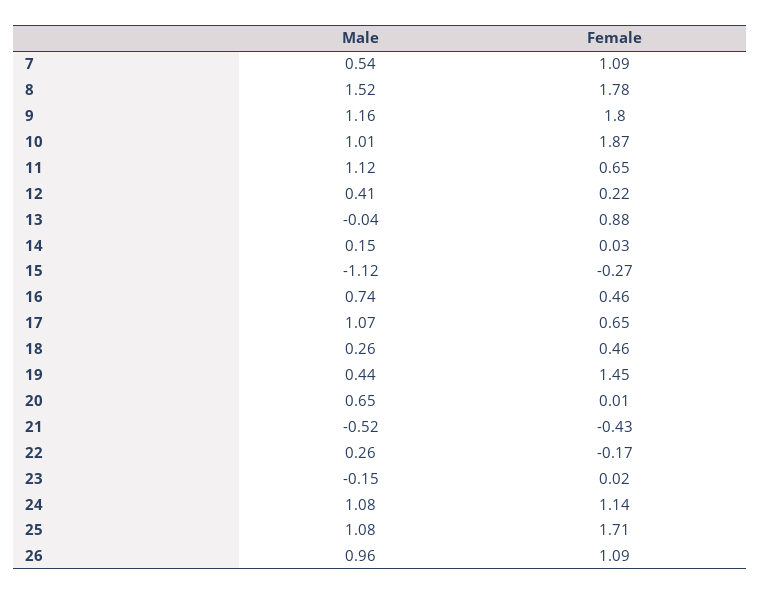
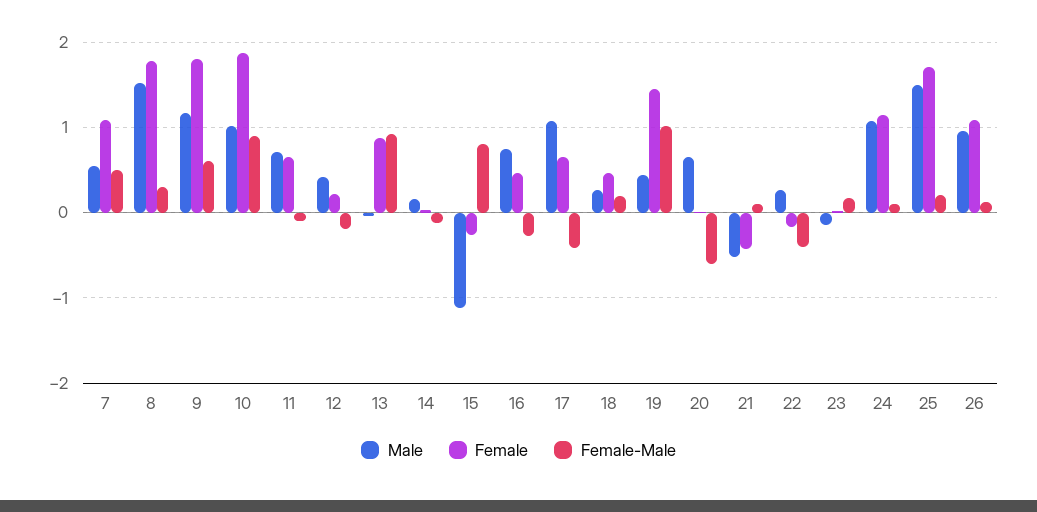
  {
    "Male": {
      "7": 0.54,
      "8": 1.52,
      "9": 1.16,
      "10": 1.01,
-     "11": 1.12,
+     "11": 0.7,
      "12": 0.41,
      "13": -0.04,
      "14": 0.15,
      "15": -1.12,
      "16": 0.74,
      "17": 1.07,
      "18": 0.26,
      "19": 0.44,
      "20": 0.65,
      "21": -0.52,
      "22": 0.26,
      "23": -0.15,
      "24": 1.08,
-     "25": 1.08,
+     "25": 1.5,
      "26": 0.96
    },
    "Female": {
      "7": 1.09,
      "8": 1.78,
      "9": 1.8,
      "10": 1.87,
      "11": 0.65,
      "12": 0.22,
      "13": 0.88,
      "14": 0.03,
      "15": -0.27,
      "16": 0.46,
      "17": 0.65,
      "18": 0.46,
      "19": 1.45,
      "20": 0.01,
      "21": -0.43,
      "22": -0.17,
      "23": 0.02,
      "24": 1.14,
      "25": 1.71,
      "26": 1.09
-   }
+   },
+   "Female-Male": {
+     "7": 0.5,
+     "8": 0.3,
+     "9": 0.6,
+     "10": 0.9,
+     "11": -0.1,
+     "12": -0.2,
+     "13": 0.9,
+     "14": -0.1,
+     "15": 0.8,
+     "16": -0.3,
+     "17": -0.4,
+     "18": 0.2,
+     "19": 1,
+     "20": -0.6,
+     "21": 0.1,
+     "22": -0.4,
+     "23": 0.2,
+     "24": 0.1,
+     "25": 0.2,
+     "26": 0.1
+   }
  }

